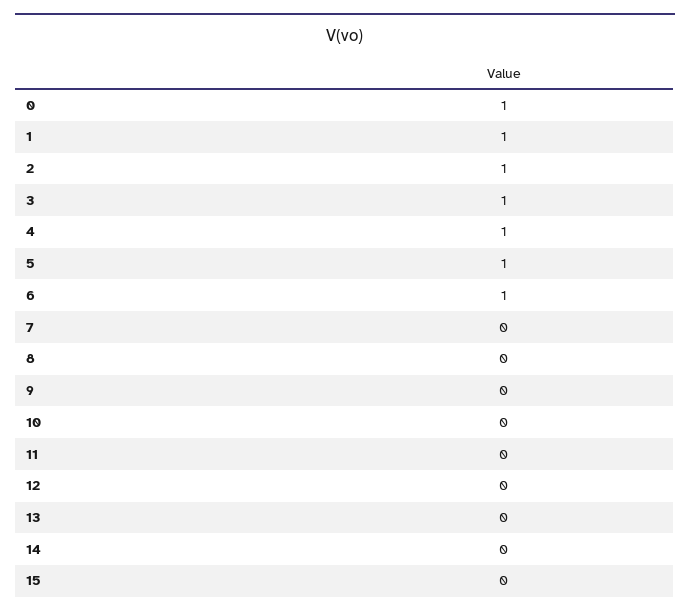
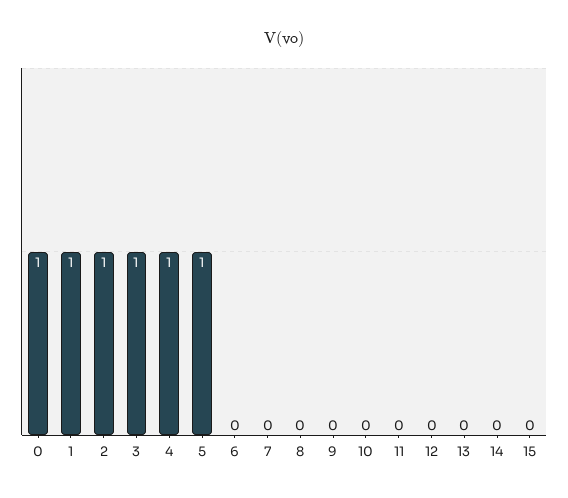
  {
    "0": 1,
    "1": 1,
    "2": 1,
    "3": 1,
    "4": 1,
    "5": 1,
-   "6": 1,
+   "6": 0,
    "7": 0,
    "8": 0,
    "9": 0,
    "10": 0,
    "11": 0,
    "12": 0,
    "13": 0,
    "14": 0,
    "15": 0
  }

